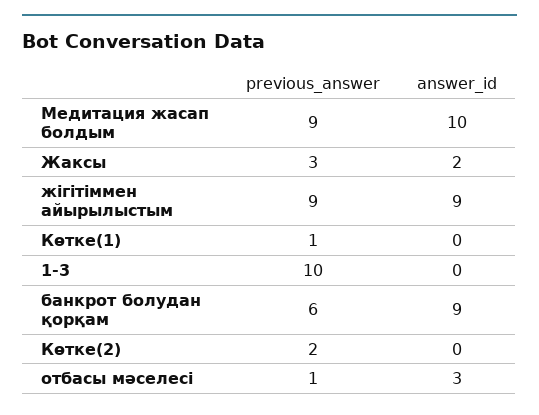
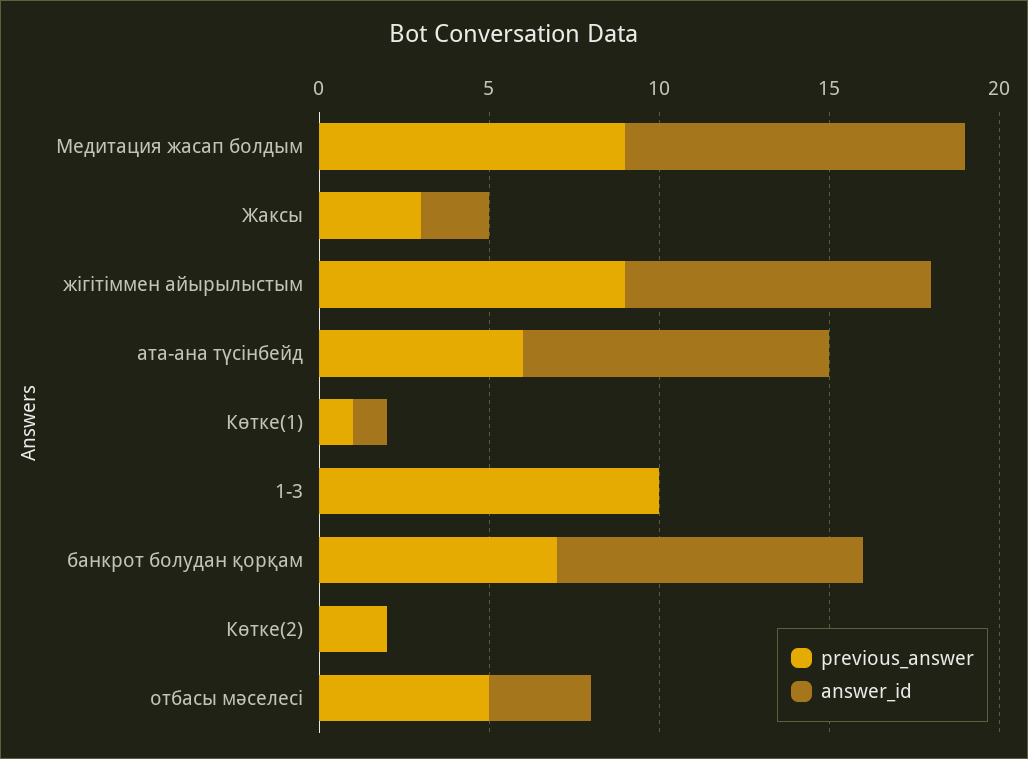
  {
    "previous_answer": {
      "Медитация жасап болдым": 9,
      "Жаксы": 3,
      "жігітіммен айырылыстым": 9,
      "Көтке(1)": 1,
      "1-3": 10,
-     "банкрот болудан қорқам": 6,
+     "банкрот болудан қорқам": 7,
      "Көтке(2)": 2,
-     "отбасы мәселесі": 1
+     "отбасы мәселесі": 5,
+     "ата-ана түсінбейд": 6
    },
    "answer_id": {
      "Медитация жасап болдым": 10,
      "Жаксы": 2,
      "жігітіммен айырылыстым": 9,
-     "Көтке(1)": 0,
+     "Көтке(1)": 1,
      "1-3": 0,
      "банкрот болудан қорқам": 9,
      "Көтке(2)": 0,
-     "отбасы мәселесі": 3
+     "отбасы мәселесі": 3,
+     "ата-ана түсінбейд": 9
    }
  }

